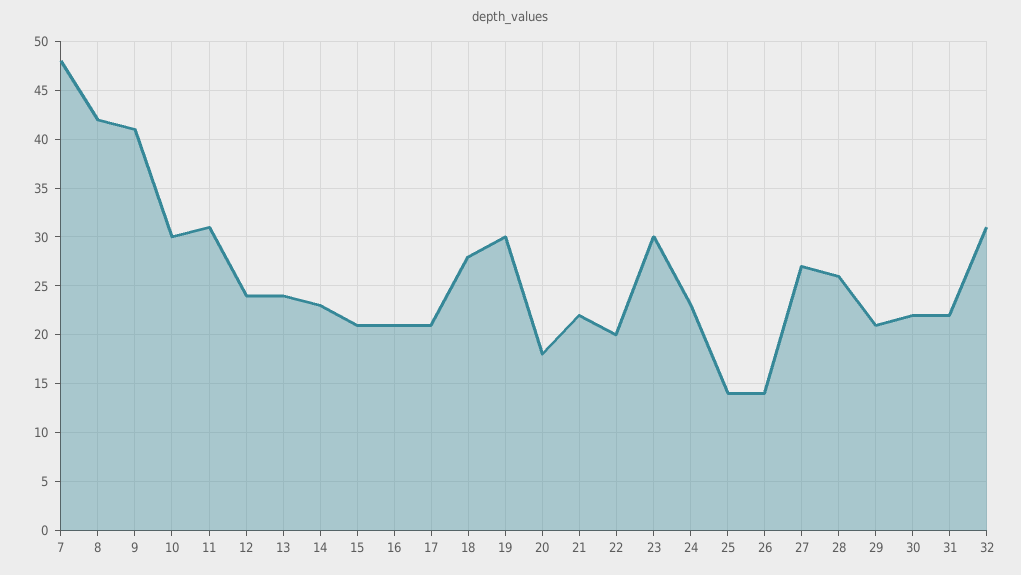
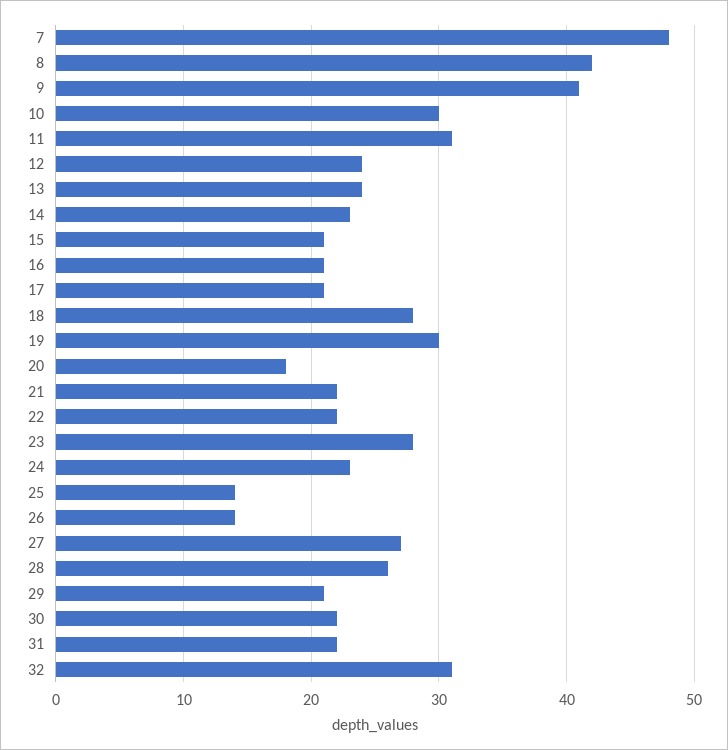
  {
    "7": 48,
    "8": 42,
    "9": 41,
    "10": 30,
    "11": 31,
    "12": 24,
    "13": 24,
    "14": 23,
    "15": 21,
    "16": 21,
    "17": 21,
    "18": 28,
    "19": 30,
    "20": 18,
    "21": 22,
-   "22": 20,
+   "22": 22,
-   "23": 30,
+   "23": 28,
    "24": 23,
    "25": 14,
    "26": 14,
    "27": 27,
    "28": 26,
    "29": 21,
    "30": 22,
    "31": 22,
    "32": 31
  }

